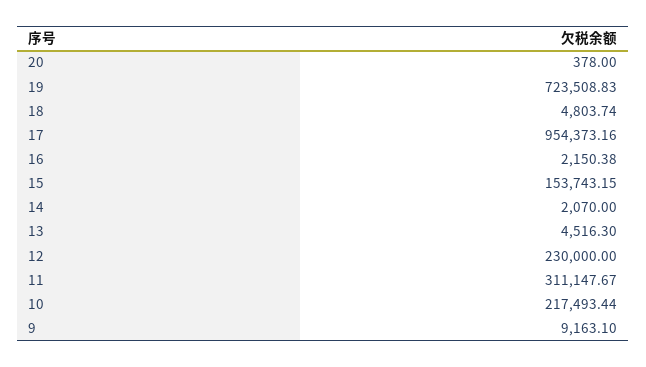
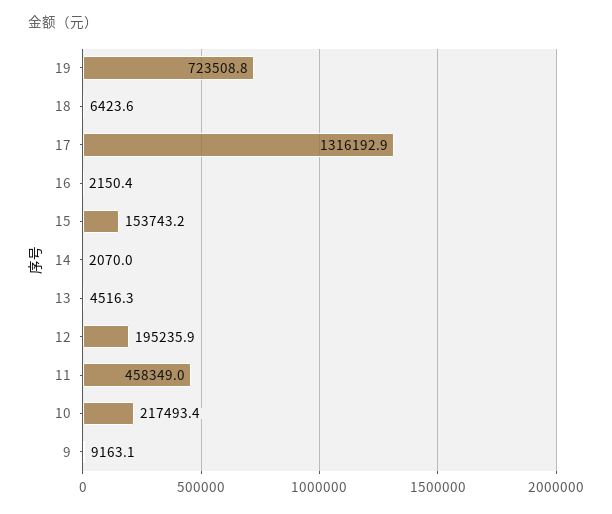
  {
-   "20": 378,
    "19": 723508.83,
-   "18": 4803.74,
+   "18": 6423.6,
-   "17": 954373.16,
+   "17": 1316192.9,
    "16": 2150.38,
    "15": 153743.15,
    "14": 2070,
    "13": 4516.3,
-   "12": 230000,
+   "12": 195235.9,
-   "11": 311147.67,
+   "11": 458349,
    "10": 217493.44,
    "9": 9163.1
  }

